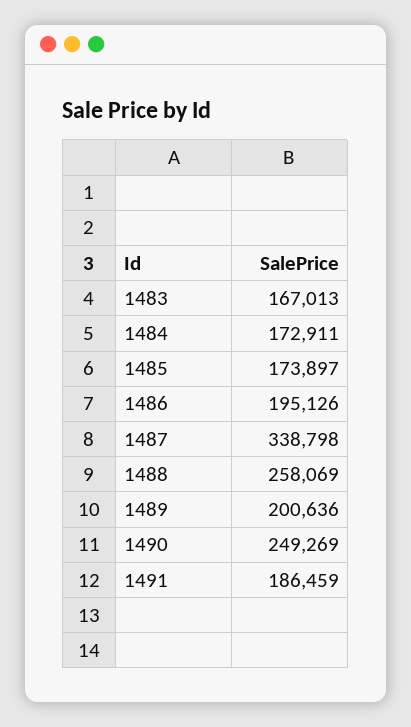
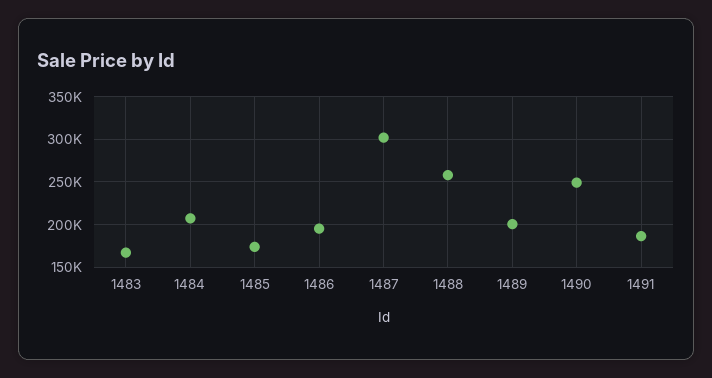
  {
    "1483": 167013,
-   "1484": 172911,
+   "1484": 210000,
    "1485": 173897,
    "1486": 195126,
-   "1487": 338798,
+   "1487": 300000,
    "1488": 258069,
    "1489": 200636,
    "1490": 249269,
    "1491": 186459
  }

